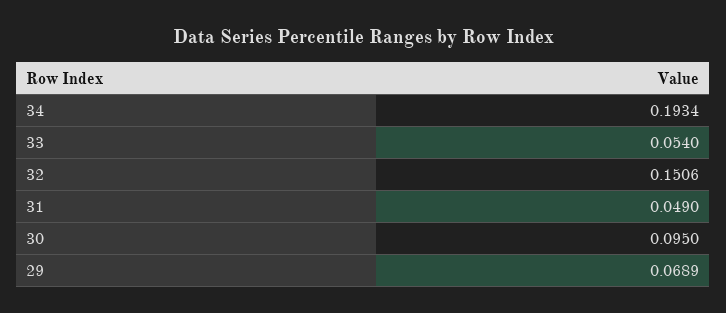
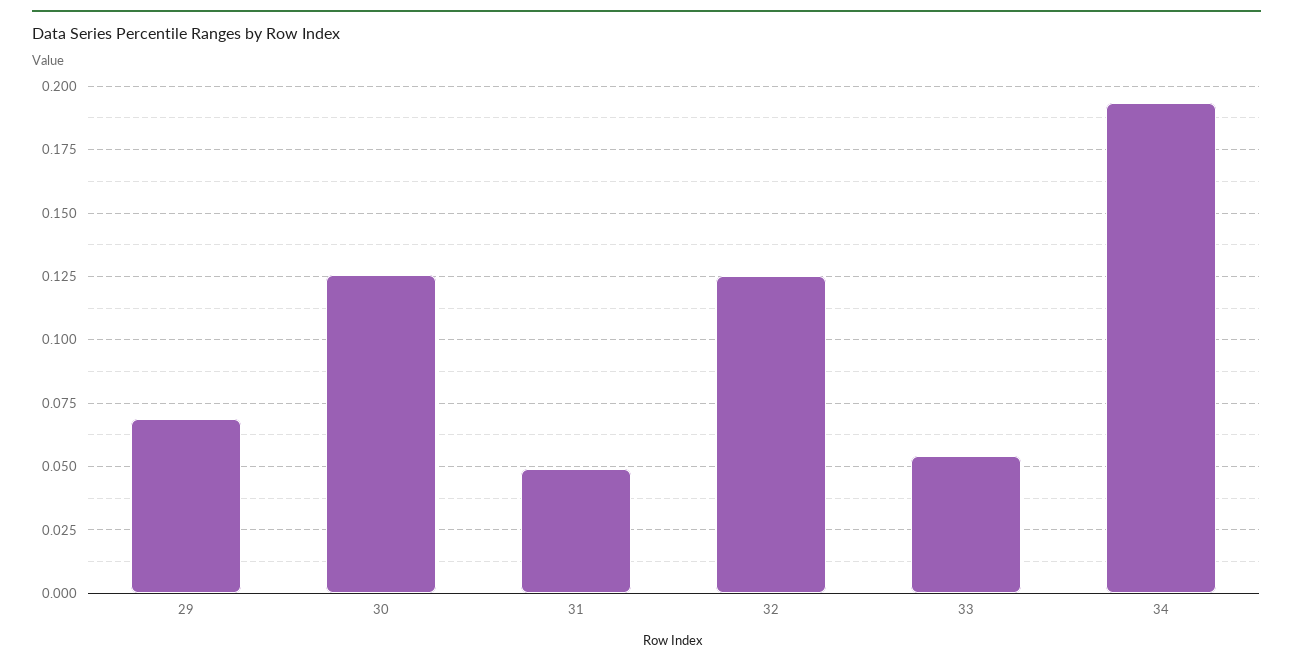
  {
    "34": 0.1934,
    "33": 0.054,
-   "32": 0.1506,
+   "32": 0.125,
    "31": 0.049,
-   "30": 0.095,
+   "30": 0.125,
    "29": 0.0689
  }

